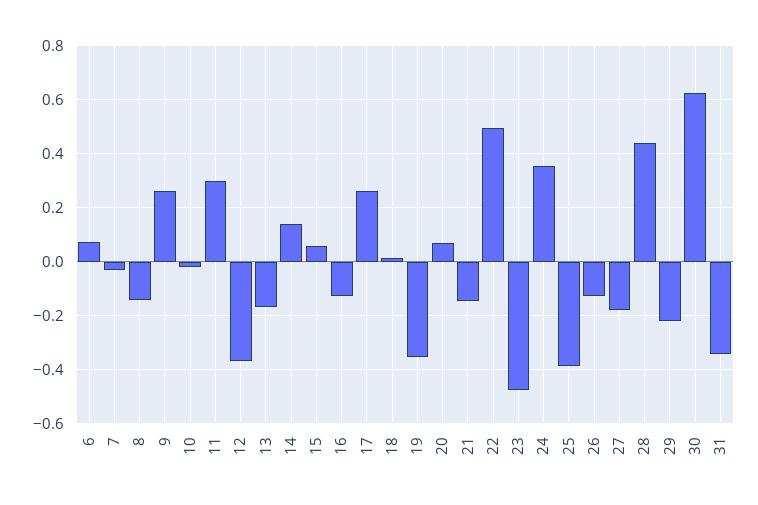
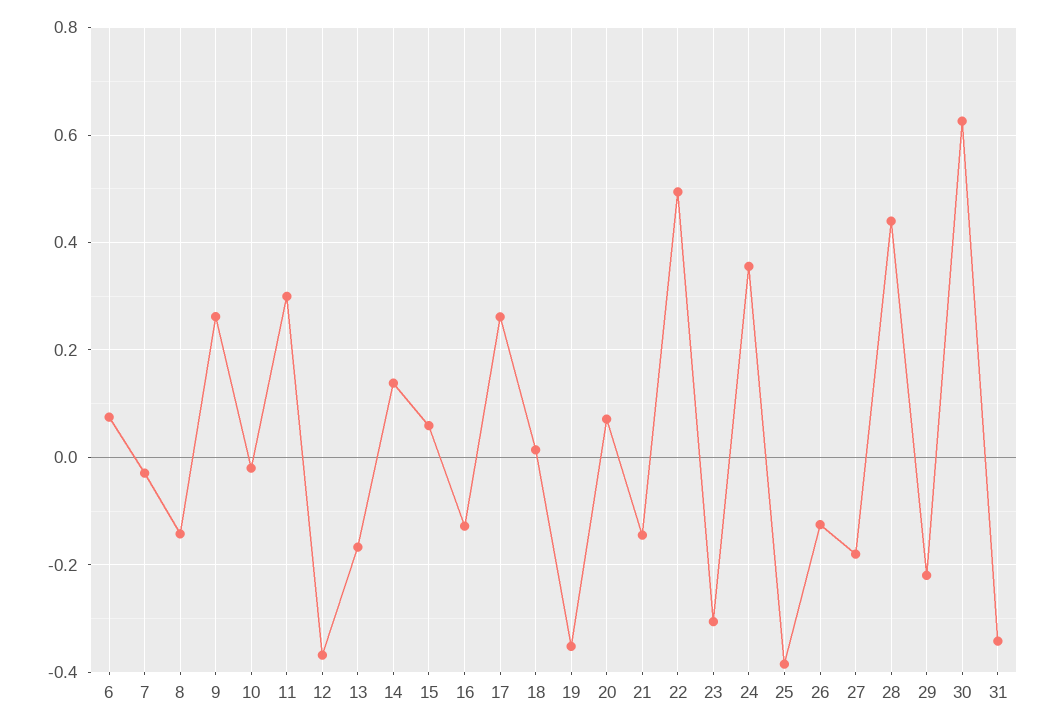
  {
    "6": 0.08,
    "7": -0.02,
    "8": -0.14,
    "9": 0.26,
    "10": -0.02,
    "11": 0.3,
    "12": -0.36,
    "13": -0.16,
    "14": 0.14,
    "15": 0.06,
    "16": -0.12,
    "17": 0.26,
    "18": 0.02,
    "19": -0.36,
    "20": 0.08,
    "21": -0.14,
    "22": 0.5,
-   "23": -0.475,
+   "23": -0.3,
    "24": 0.36,
    "25": -0.38,
    "26": -0.12,
    "27": -0.18,
    "28": 0.44,
    "29": -0.22,
    "30": 0.62,
    "31": -0.34
  }

